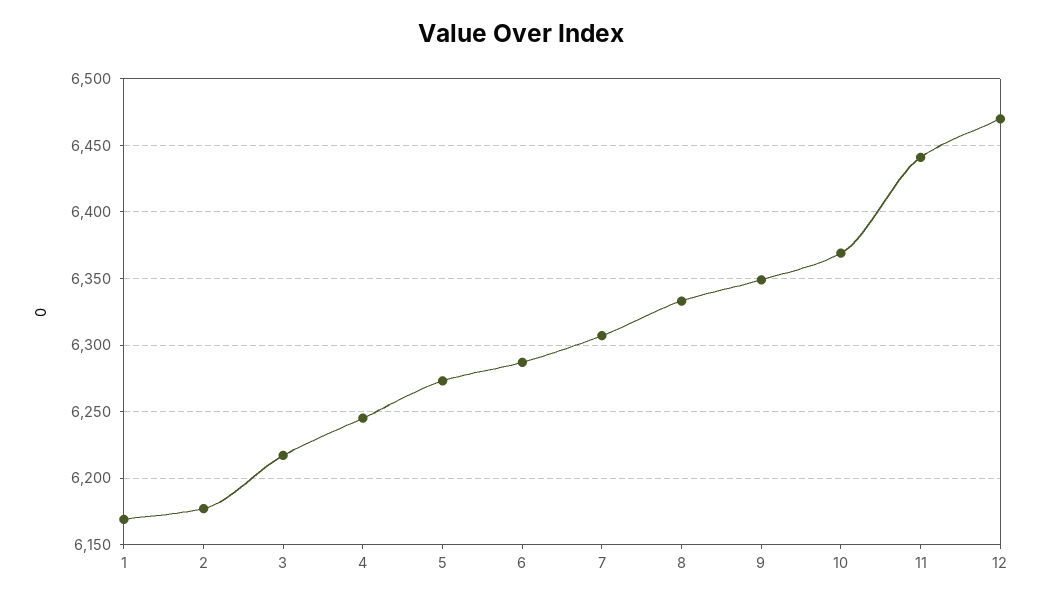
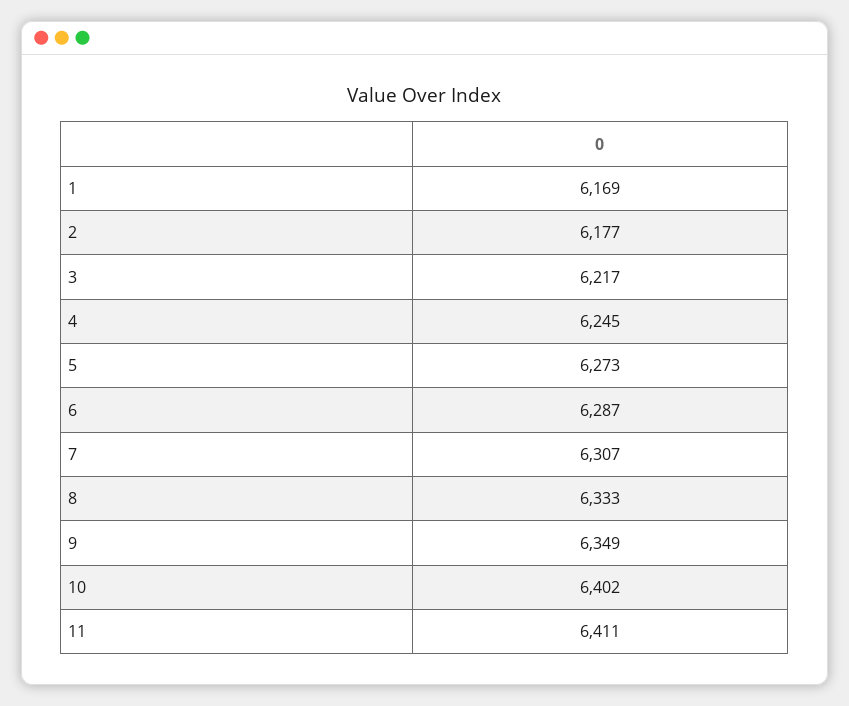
  {
    "1": 6169,
    "2": 6177,
    "3": 6217,
    "4": 6245,
    "5": 6273,
    "6": 6287,
    "7": 6307,
    "8": 6333,
    "9": 6349,
-   "10": 6370,
+   "10": 6402,
-   "11": 6440,
+   "11": 6411
-   "12": 6470
  }

